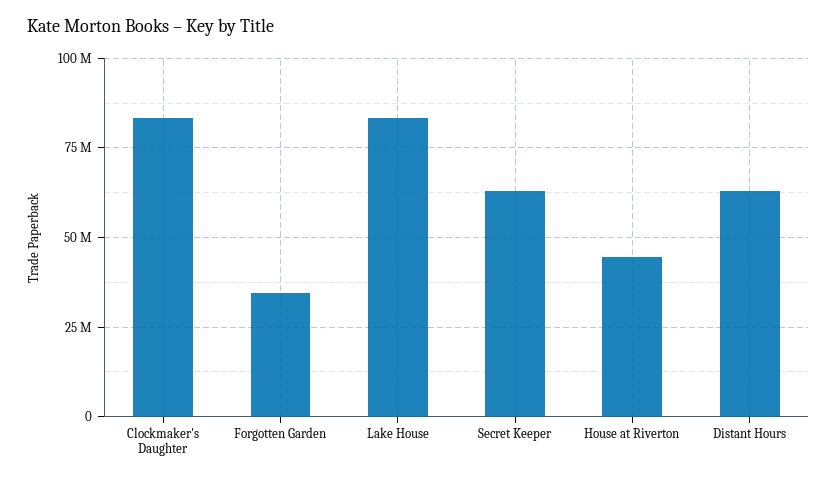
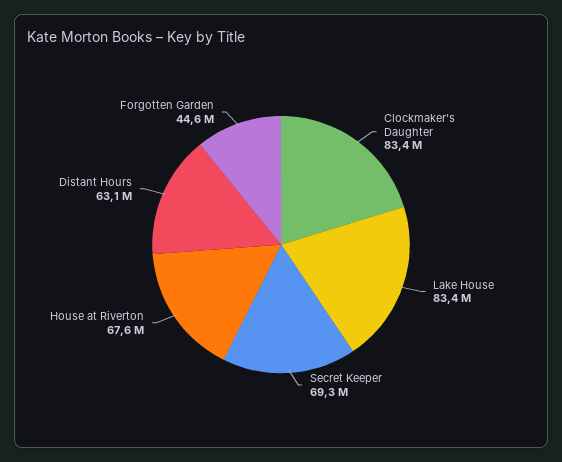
  {
    "Clockmaker's Daughter": 83400000,
-   "Forgotten Garden": 35000000,
+   "Forgotten Garden": 44600000,
    "Lake House": 83400000,
-   "Secret Keeper": 62500000,
+   "Secret Keeper": 69300000,
-   "House at Riverton": 45000000,
+   "House at Riverton": 67600000,
    "Distant Hours": 63100000
  }

